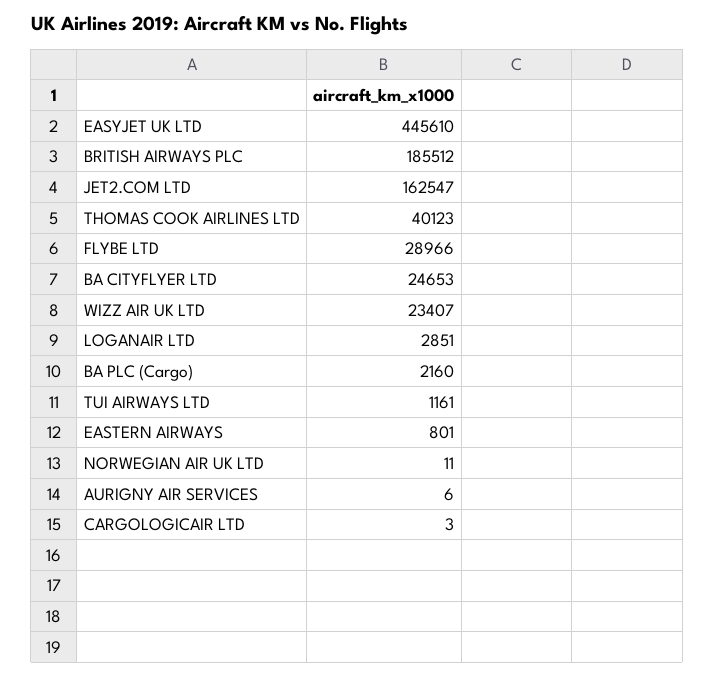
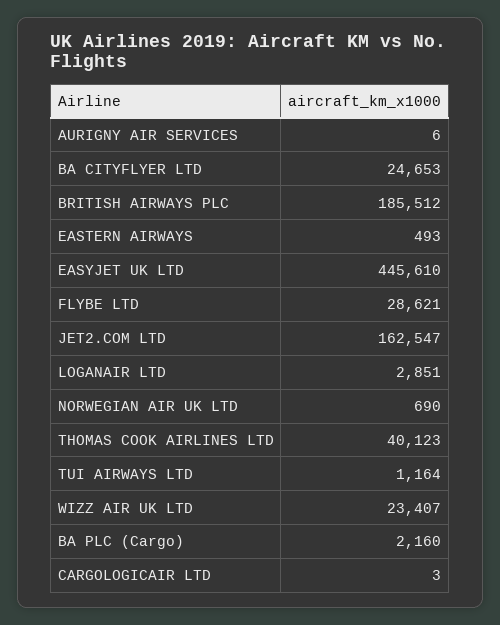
  {
    "EASYJET UK LTD": 445610,
    "BRITISH AIRWAYS PLC": 185512,
    "JET2.COM LTD": 162547,
    "THOMAS COOK AIRLINES LTD": 40123,
-   "FLYBE LTD": 28966,
+   "FLYBE LTD": 28621,
    "BA CITYFLYER LTD": 24653,
    "WIZZ AIR UK LTD": 23407,
    "LOGANAIR LTD": 2851,
    "BA PLC (Cargo)": 2160,
-   "TUI AIRWAYS LTD": 1161,
+   "TUI AIRWAYS LTD": 1164,
-   "EASTERN AIRWAYS": 801,
+   "EASTERN AIRWAYS": 493,
-   "NORWEGIAN AIR UK LTD": 11,
+   "NORWEGIAN AIR UK LTD": 690,
    "AURIGNY AIR SERVICES": 6,
    "CARGOLOGICAIR LTD": 3
  }

